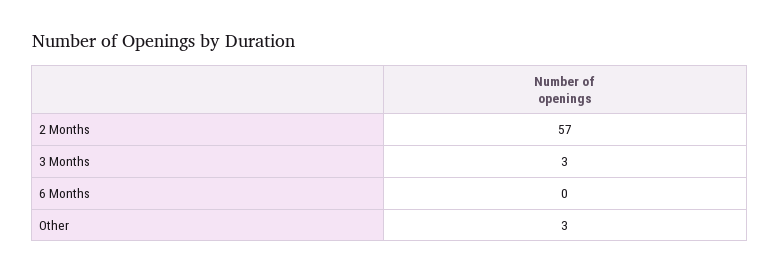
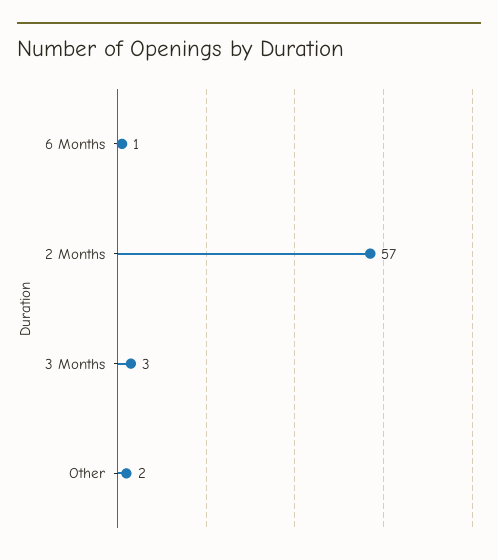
  {
    "2 Months": 57,
    "3 Months": 3,
-   "6 Months": 0,
+   "6 Months": 1,
-   "Other": 3
+   "Other": 2
  }

